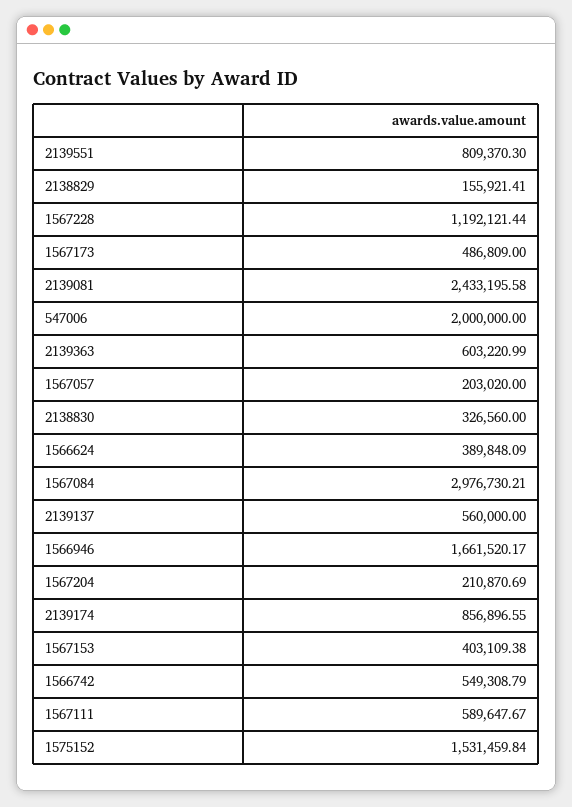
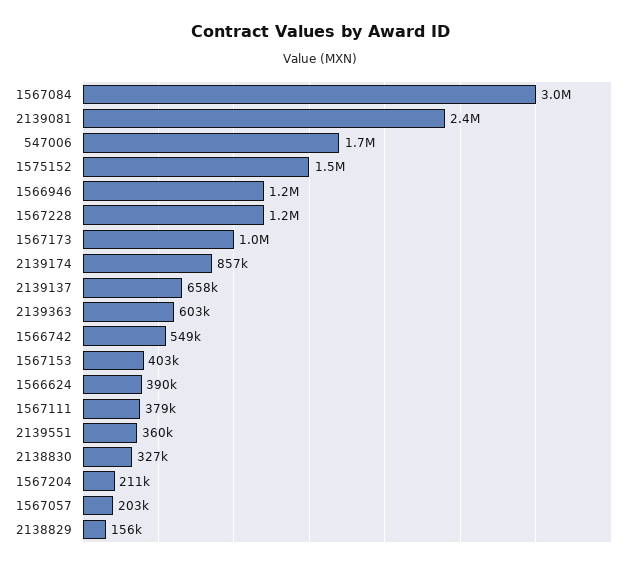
  {
-   "2139551": 809370.3,
+   "2139551": 360000,
    "2138829": 155921.41,
    "1567228": 1192121.44,
-   "1567173": 486809,
+   "1567173": 1000000,
    "2139081": 2433195.58,
-   "547006": 2000000,
+   "547006": 1700000,
    "2139363": 603220.99,
    "1567057": 203020,
    "2138830": 326560,
    "1566624": 389848.09,
    "1567084": 2976730.21,
-   "2139137": 560000,
+   "2139137": 658000,
-   "1566946": 1661520.17,
+   "1566946": 1200000,
    "1567204": 210870.69,
    "2139174": 856896.55,
    "1567153": 403109.38,
    "1566742": 549308.79,
-   "1567111": 589647.67,
+   "1567111": 379000,
    "1575152": 1531459.84
  }

